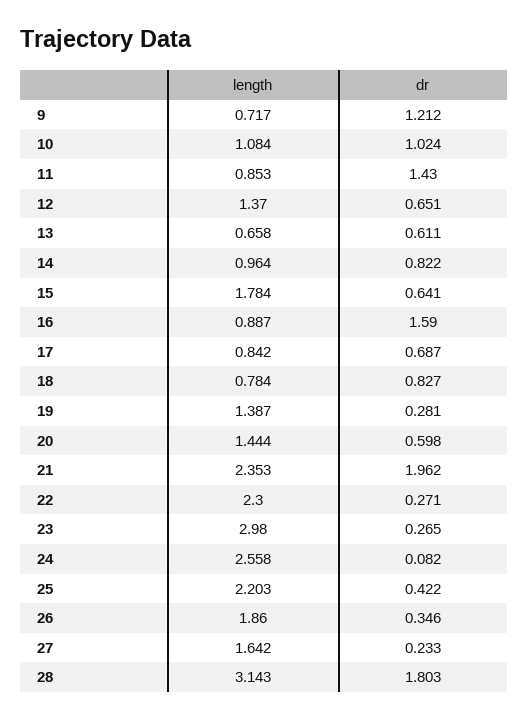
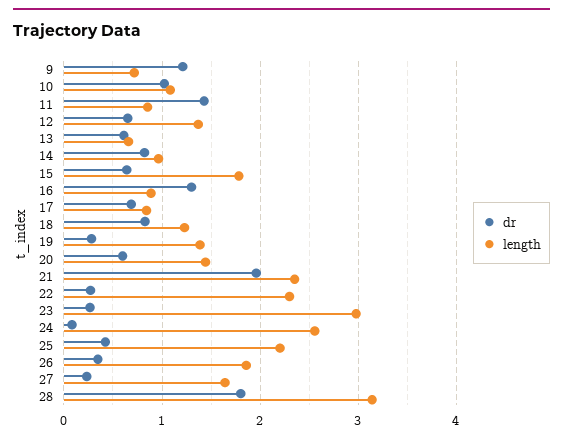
  {
    "length": {
      "9": 0.717,
      "10": 1.084,
      "11": 0.853,
      "12": 1.37,
      "13": 0.658,
      "14": 0.964,
      "15": 1.784,
      "16": 0.887,
      "17": 0.842,
-     "18": 0.784,
+     "18": 1.2,
      "19": 1.387,
      "20": 1.444,
      "21": 2.353,
      "22": 2.3,
      "23": 2.98,
      "24": 2.558,
      "25": 2.203,
      "26": 1.86,
      "27": 1.642,
      "28": 3.143
    },
    "dr": {
      "9": 1.212,
      "10": 1.024,
      "11": 1.43,
      "12": 0.651,
      "13": 0.611,
      "14": 0.822,
      "15": 0.641,
-     "16": 1.59,
+     "16": 1.3,
      "17": 0.687,
      "18": 0.827,
      "19": 0.281,
      "20": 0.598,
      "21": 1.962,
      "22": 0.271,
      "23": 0.265,
      "24": 0.082,
      "25": 0.422,
      "26": 0.346,
      "27": 0.233,
      "28": 1.803
    }
  }

